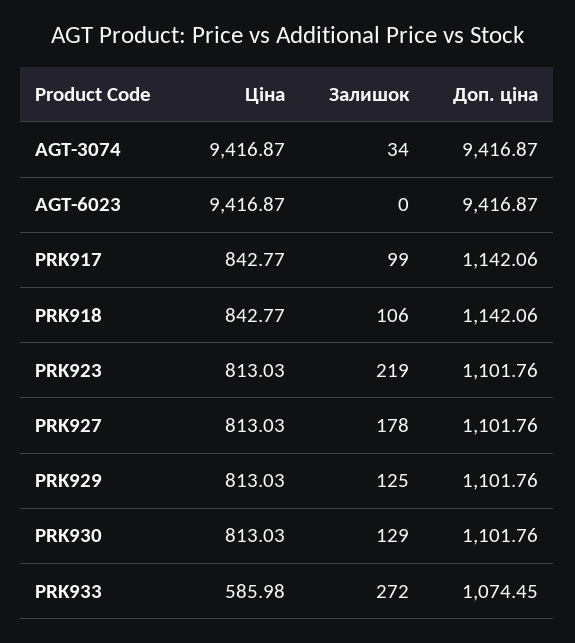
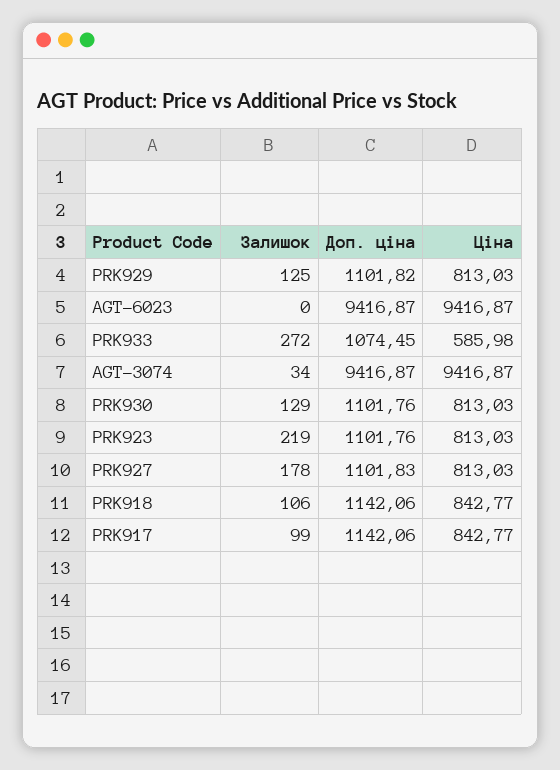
  {
    "Ціна": {
      "AGT-3074": 9416.87,
      "AGT-6023": 9416.87,
      "PRK917": 842.77,
      "PRK918": 842.77,
      "PRK923": 813.03,
      "PRK927": 813.03,
      "PRK929": 813.03,
      "PRK930": 813.03,
      "PRK933": 585.98
    },
    "Залишок": {
      "AGT-3074": 34,
      "AGT-6023": 0,
      "PRK917": 99,
      "PRK918": 106,
      "PRK923": 219,
      "PRK927": 178,
      "PRK929": 125,
      "PRK930": 129,
      "PRK933": 272
    },
    "Доп. ціна": {
      "AGT-3074": 9416.87,
      "AGT-6023": 9416.87,
      "PRK917": 1142.06,
      "PRK918": 1142.06,
      "PRK923": 1101.76,
-     "PRK927": 1101.76,
+     "PRK927": 1101.83,
-     "PRK929": 1101.76,
+     "PRK929": 1101.82,
      "PRK930": 1101.76,
      "PRK933": 1074.45
    }
  }

